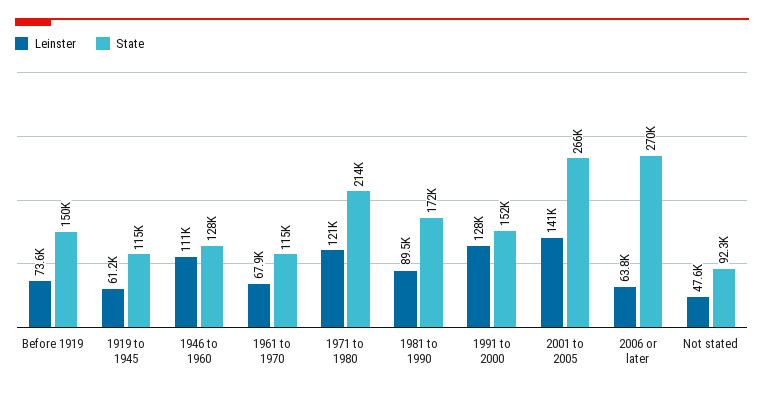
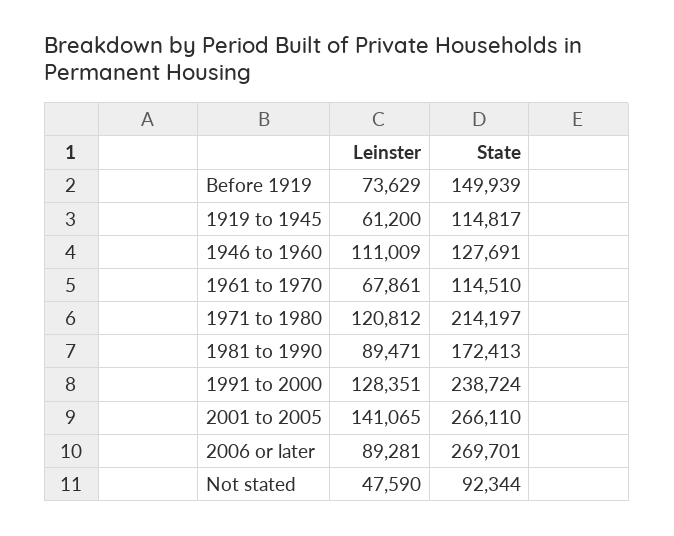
  {
    "Leinster": {
      "Before 1919": 73629,
      "1919 to 1945": 61200,
      "1946 to 1960": 111009,
      "1961 to 1970": 67861,
      "1971 to 1980": 120812,
      "1981 to 1990": 89471,
      "1991 to 2000": 128351,
      "2001 to 2005": 141065,
-     "2006 or later": 63800,
+     "2006 or later": 89281,
      "Not stated": 47590
    },
    "State": {
      "Before 1919": 149939,
      "1919 to 1945": 114817,
      "1946 to 1960": 127691,
      "1961 to 1970": 114510,
      "1971 to 1980": 214197,
      "1981 to 1990": 172413,
-     "1991 to 2000": 152000,
+     "1991 to 2000": 238724,
      "2001 to 2005": 266110,
      "2006 or later": 269701,
      "Not stated": 92344
    }
  }

